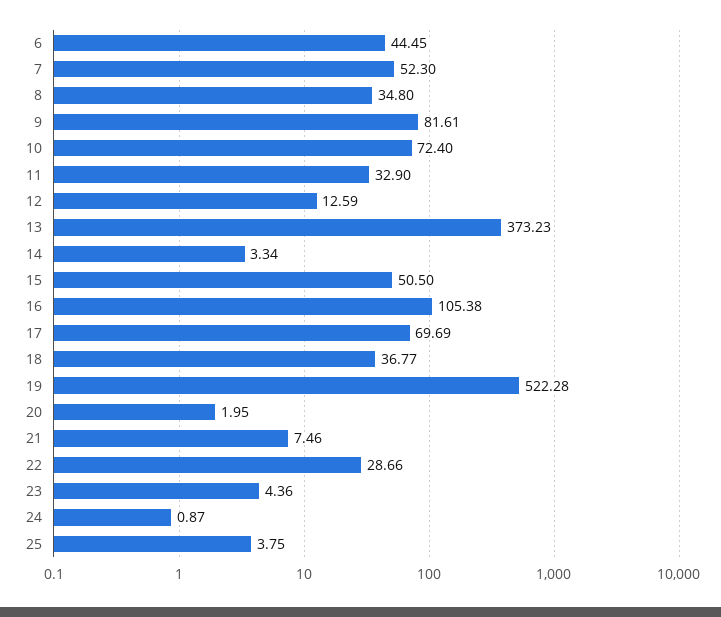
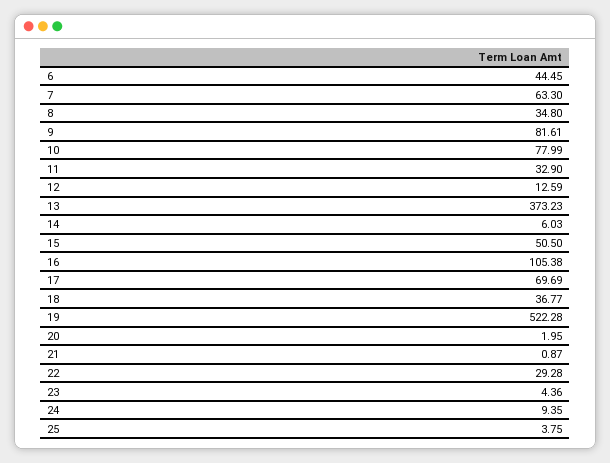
  {
    "6": 44.45,
-   "7": 52.3,
+   "7": 63.3,
    "8": 34.8,
    "9": 81.61,
-   "10": 72.4,
+   "10": 77.99,
    "11": 32.9,
    "12": 12.59,
    "13": 373.23,
-   "14": 3.34,
+   "14": 6.03,
    "15": 50.5,
    "16": 105.38,
    "17": 69.69,
    "18": 36.77,
    "19": 522.28,
    "20": 1.95,
-   "21": 7.46,
+   "21": 0.87,
-   "22": 28.66,
+   "22": 29.28,
    "23": 4.36,
-   "24": 0.87,
+   "24": 9.35,
    "25": 3.75
  }

